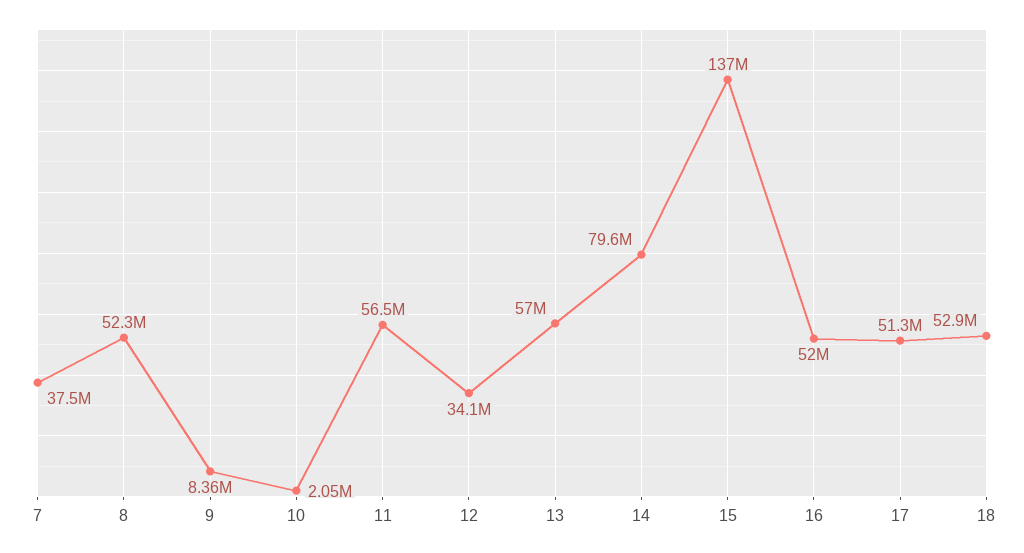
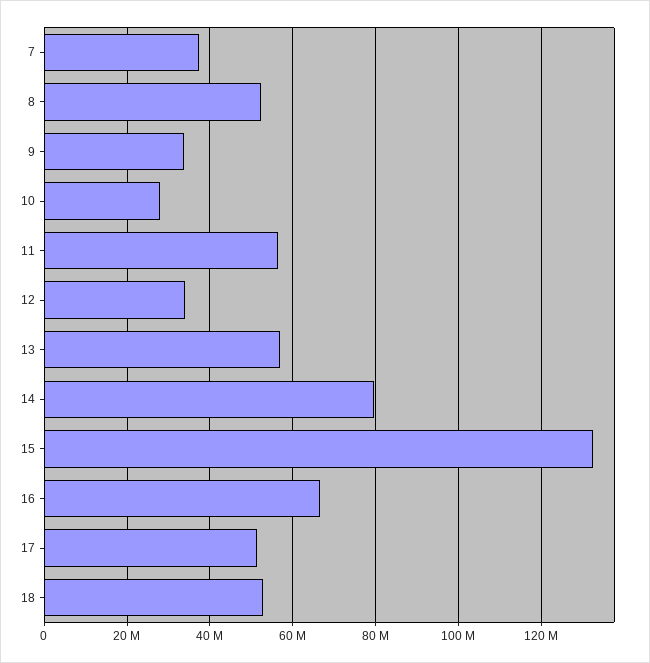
  {
    "7": 37500000,
    "8": 52300000,
-   "9": 8360000,
+   "9": 34000000,
-   "10": 2050000,
+   "10": 28000000,
    "11": 56500000,
    "12": 34100000,
    "13": 57000000,
    "14": 79600000,
-   "15": 137000000,
+   "15": 132000000,
-   "16": 52000000,
+   "16": 66000000,
    "17": 51300000,
    "18": 52900000
  }

